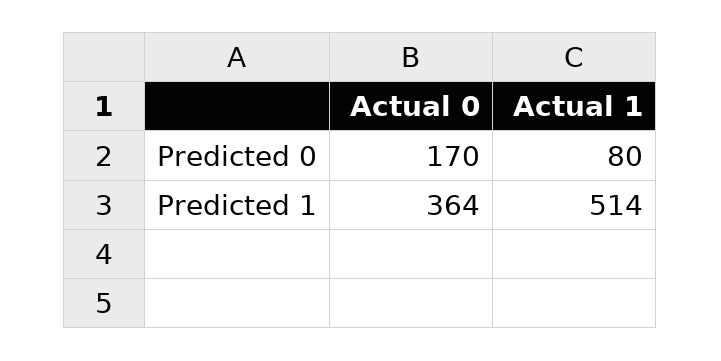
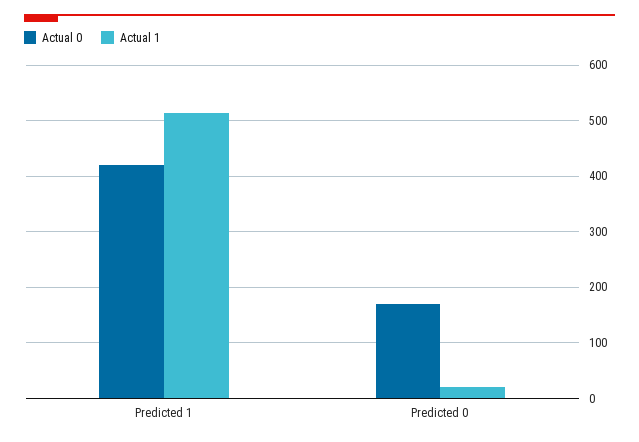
  {
    "Actual 0": {
      "Predicted 0": 170,
-     "Predicted 1": 364
+     "Predicted 1": 420
    },
    "Actual 1": {
-     "Predicted 0": 80,
+     "Predicted 0": 20,
      "Predicted 1": 514
    }
  }

